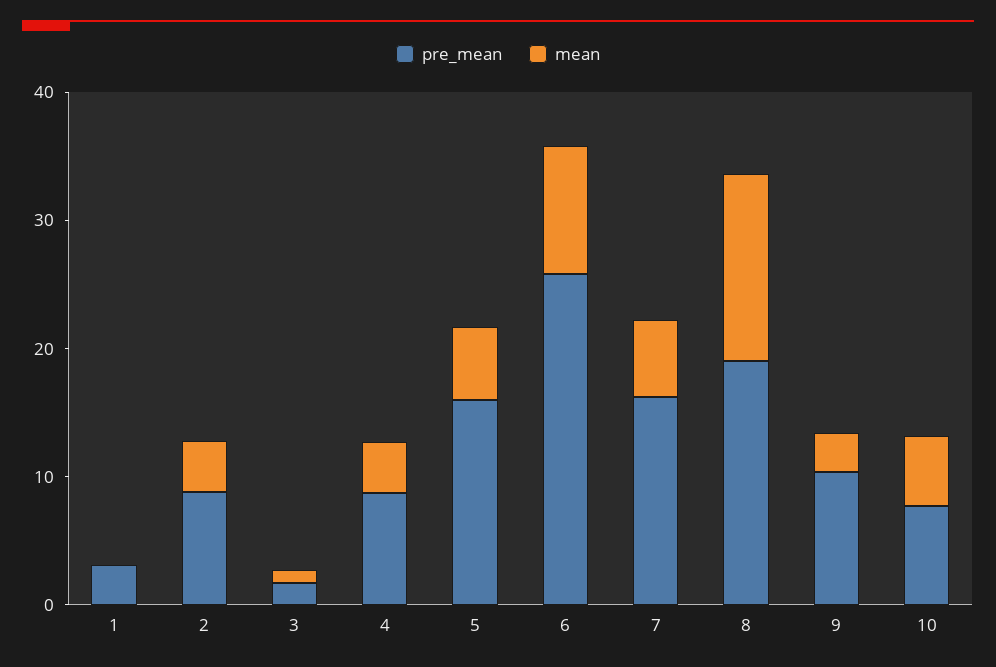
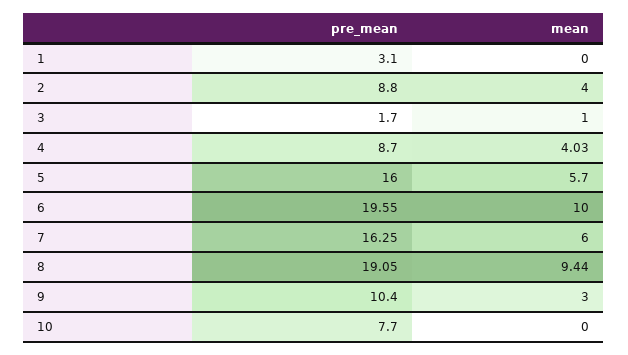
  {
    "pre_mean": {
      "1": 3.1,
      "2": 8.8,
      "3": 1.7,
      "4": 8.7,
      "5": 16,
-     "6": 26,
+     "6": 19.55,
      "7": 16.25,
      "8": 19.05,
      "9": 10.4,
      "10": 7.7
    },
    "mean": {
      "1": 0,
      "2": 4,
      "3": 1,
      "4": 4.03,
      "5": 5.7,
      "6": 10,
      "7": 6,
-     "8": 14,
+     "8": 9.44,
      "9": 3,
-     "10": 6
+     "10": 0
    }
  }

